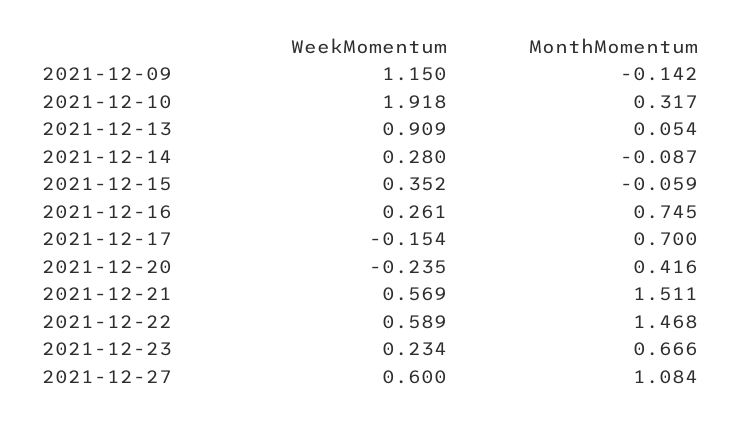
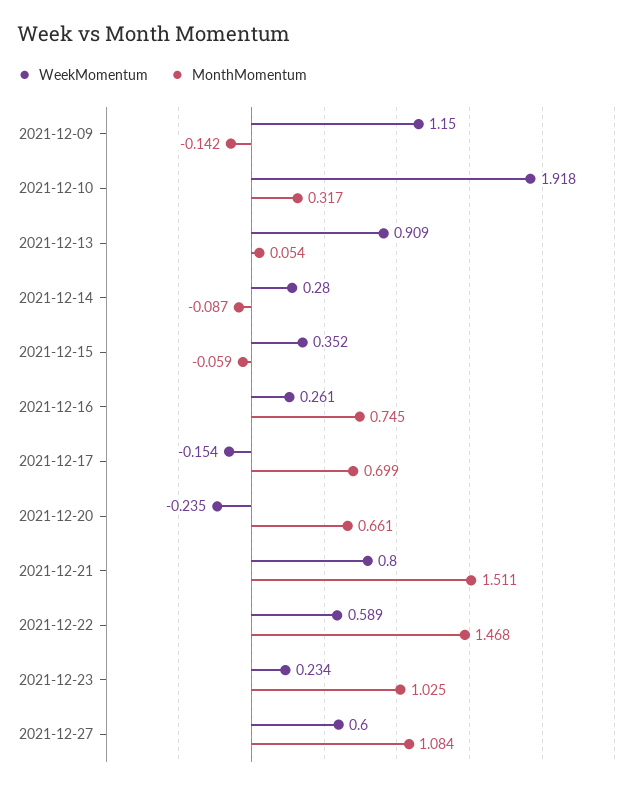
  {
    "WeekMomentum": {
      "2021-12-09": 1.15,
      "2021-12-10": 1.918,
      "2021-12-13": 0.909,
      "2021-12-14": 0.28,
      "2021-12-15": 0.352,
      "2021-12-16": 0.261,
      "2021-12-17": -0.154,
      "2021-12-20": -0.235,
-     "2021-12-21": 0.569,
+     "2021-12-21": 0.8,
      "2021-12-22": 0.589,
      "2021-12-23": 0.234,
      "2021-12-27": 0.6
    },
    "MonthMomentum": {
      "2021-12-09": -0.142,
      "2021-12-10": 0.317,
      "2021-12-13": 0.054,
      "2021-12-14": -0.087,
      "2021-12-15": -0.059,
      "2021-12-16": 0.745,
-     "2021-12-17": 0.7,
+     "2021-12-17": 0.699,
-     "2021-12-20": 0.416,
+     "2021-12-20": 0.661,
      "2021-12-21": 1.511,
      "2021-12-22": 1.468,
-     "2021-12-23": 0.666,
+     "2021-12-23": 1.025,
      "2021-12-27": 1.084
    }
  }

